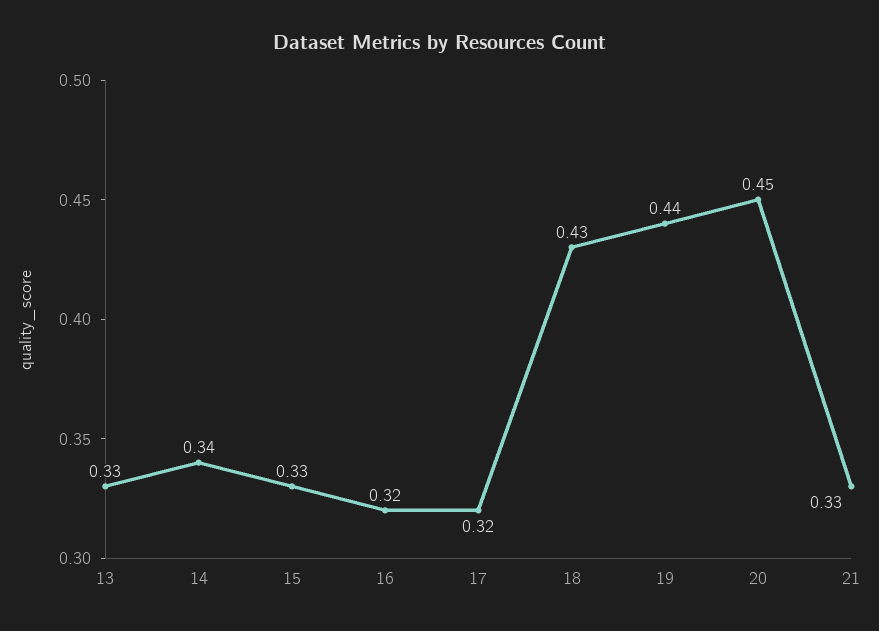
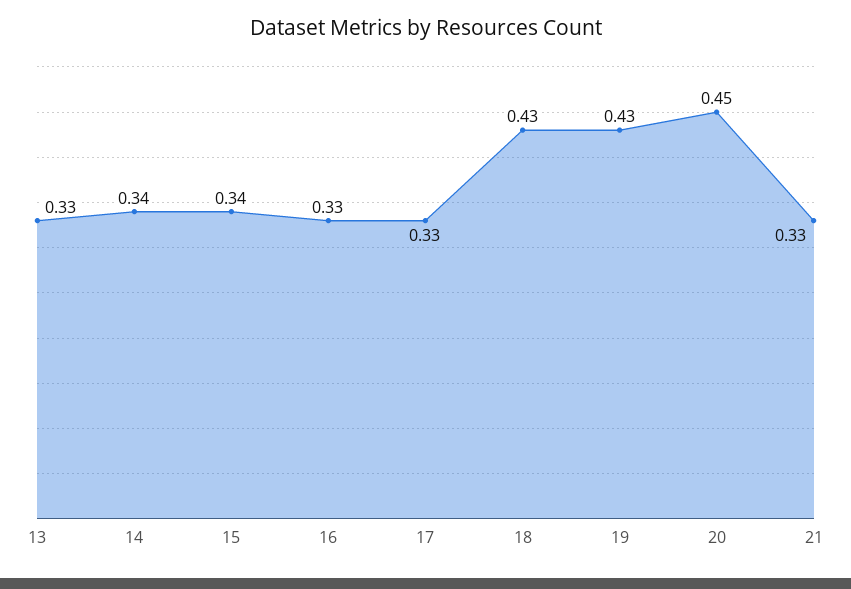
  {
    "13": 0.33,
    "14": 0.34,
-   "15": 0.33,
+   "15": 0.34,
-   "16": 0.32,
+   "16": 0.33,
-   "17": 0.32,
+   "17": 0.33,
    "18": 0.43,
-   "19": 0.44,
+   "19": 0.43,
    "20": 0.45,
    "21": 0.33
  }

